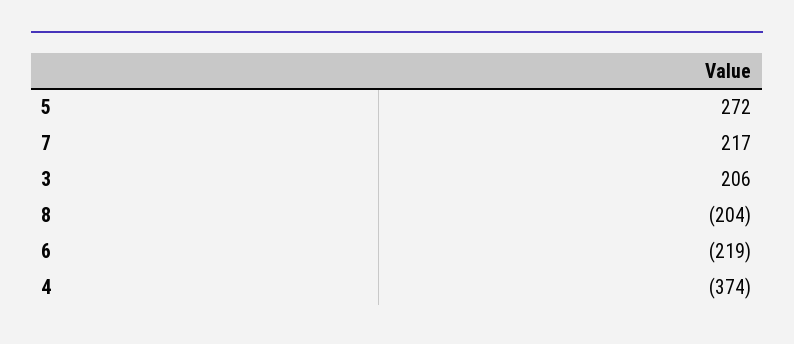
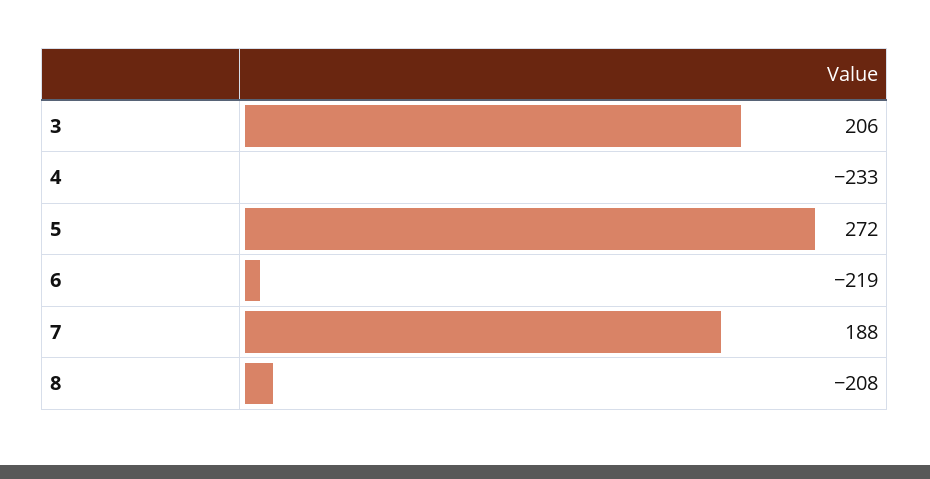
  {
    "5": 272,
-   "7": 217,
+   "7": 188,
    "3": 206,
-   "8": -204,
+   "8": -208,
    "6": -219,
-   "4": -374
+   "4": -233
  }

